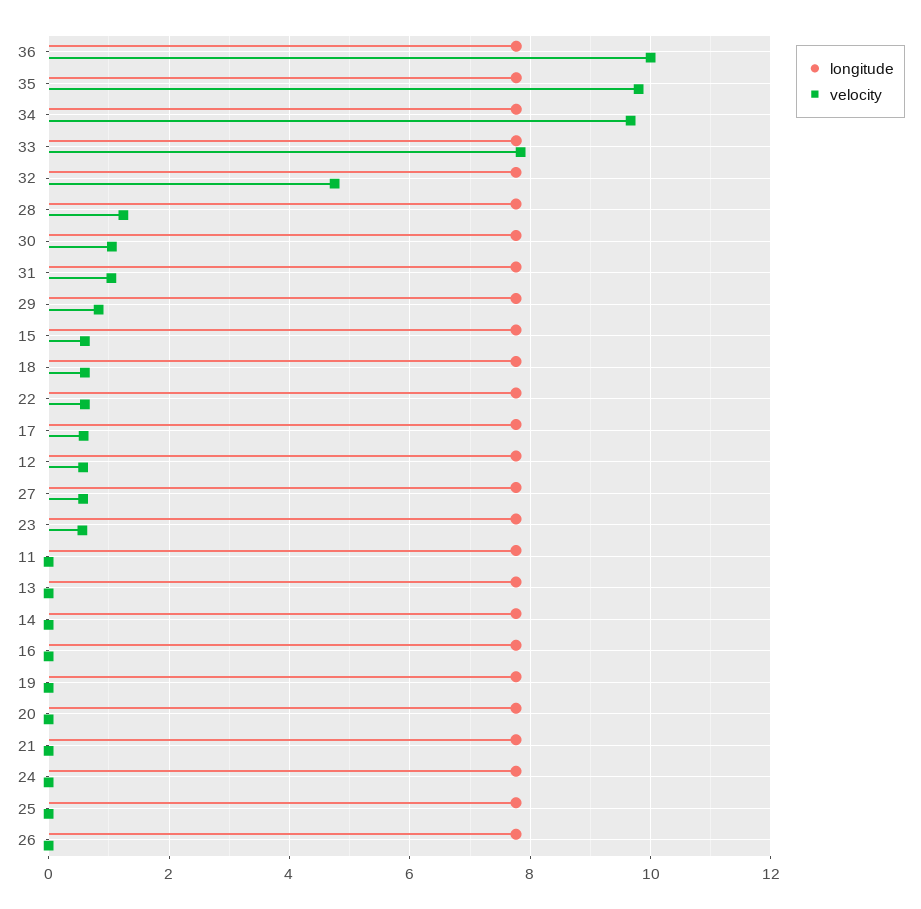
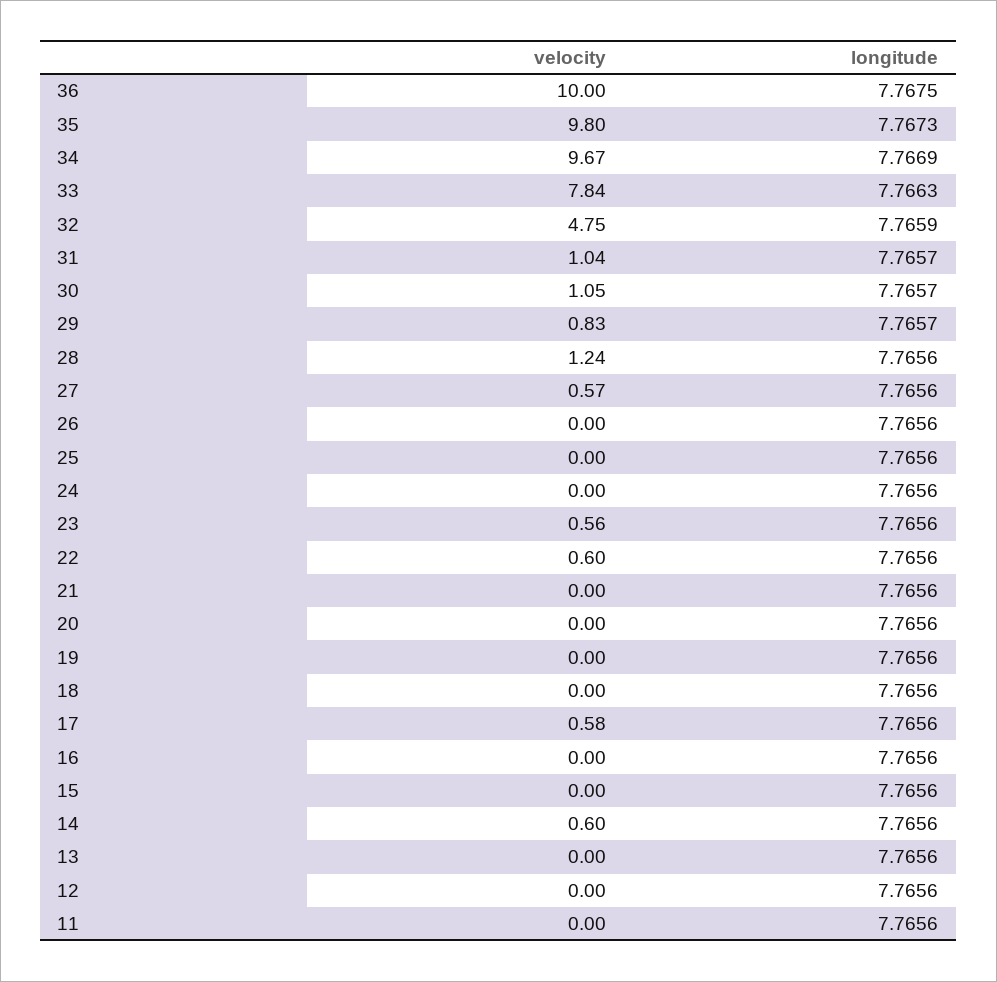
  {
    "longitude": {
      "36": 7.7675,
      "35": 7.7673,
      "34": 7.7669,
      "33": 7.7663,
      "32": 7.7659,
      "28": 7.7656,
      "30": 7.7657,
      "31": 7.7657,
      "29": 7.7657,
      "15": 7.7656,
      "18": 7.7656,
      "22": 7.7656,
      "17": 7.7656,
      "12": 7.7656,
      "27": 7.7656,
      "23": 7.7656,
      "11": 7.7656,
      "13": 7.7656,
      "14": 7.7656,
      "16": 7.7656,
      "19": 7.7656,
      "20": 7.7656,
      "21": 7.7656,
      "24": 7.7656,
      "25": 7.7656,
      "26": 7.7656
    },
    "velocity": {
      "36": 10,
      "35": 9.8,
      "34": 9.67,
      "33": 7.84,
      "32": 4.75,
      "28": 1.24,
      "30": 1.05,
      "31": 1.04,
      "29": 0.83,
-     "15": 0.6,
+     "15": 0,
-     "18": 0.6,
+     "18": 0,
      "22": 0.6,
      "17": 0.58,
-     "12": 0.6,
+     "12": 0,
      "27": 0.57,
      "23": 0.56,
      "11": 0,
      "13": 0,
-     "14": 0,
+     "14": 0.6,
      "16": 0,
      "19": 0,
      "20": 0,
      "21": 0,
      "24": 0,
      "25": 0,
      "26": 0
    }
  }

